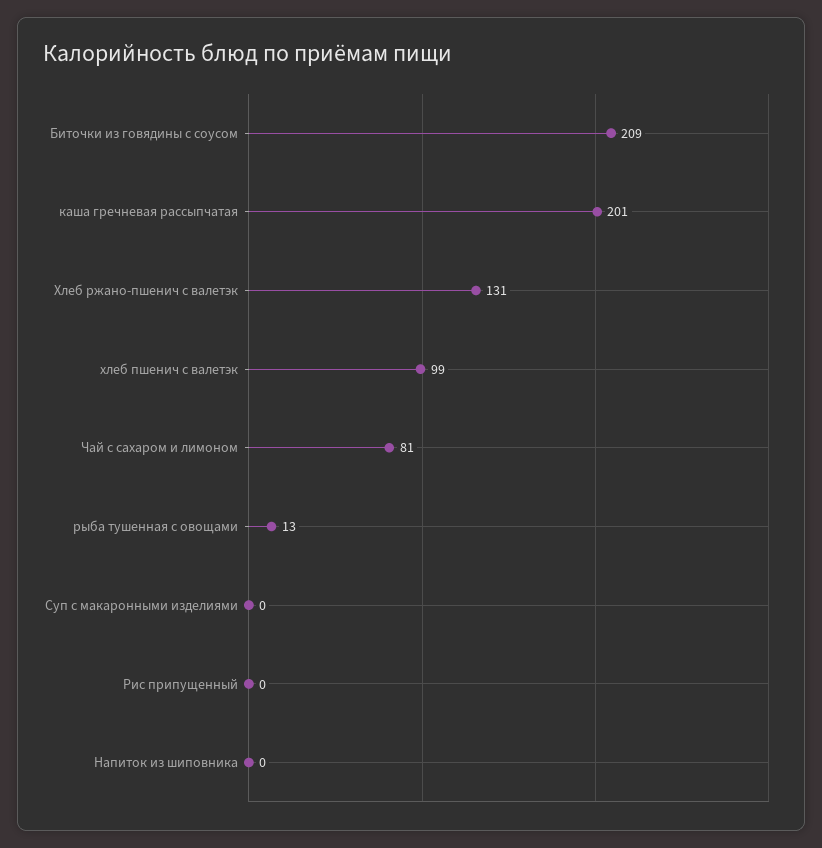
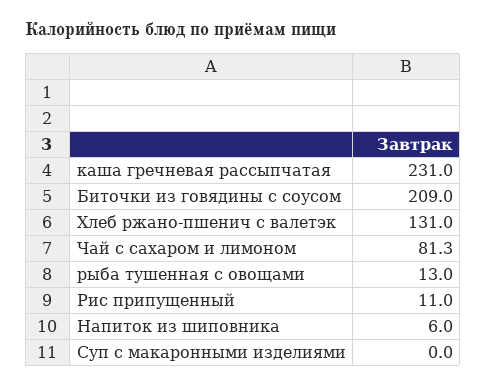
  {
    "Биточки из говядины с соусом": 209,
-   "каша гречневая рассыпчатая": 201,
+   "каша гречневая рассыпчатая": 231,
    "Хлеб ржано-пшенич с валетэк": 131,
-   "хлеб пшенич с валетэк": 99,
    "Чай с сахаром и лимоном": 81.3,
    "рыба тушенная с овощами": 13,
    "Суп с макаронными изделиями": 0,
-   "Рис припущенный": 0,
+   "Рис припущенный": 11,
-   "Напиток из шиповника": 0
+   "Напиток из шиповника": 6
  }

